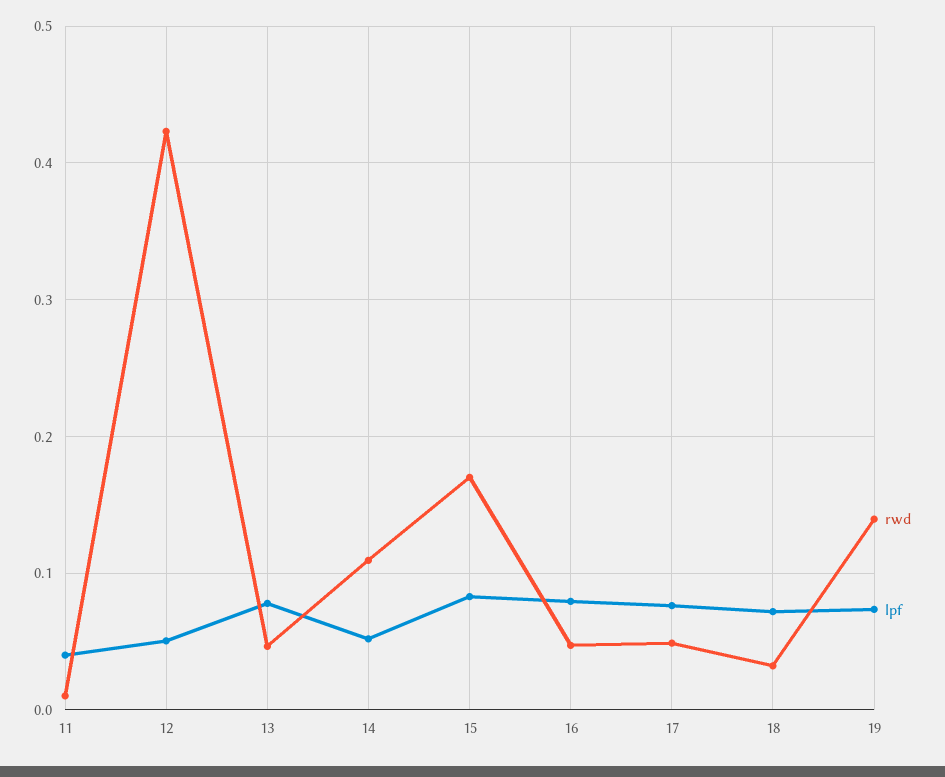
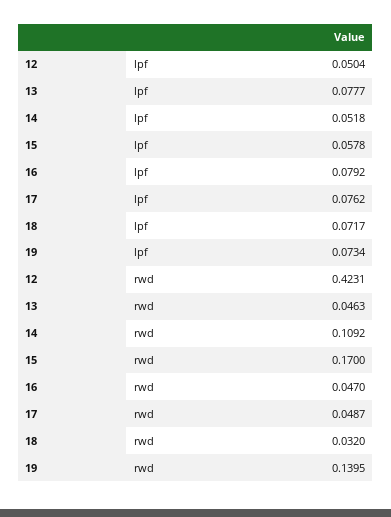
  {
    "rwd": {
-     "11": 0.01,
      "12": 0.4231,
      "13": 0.0463,
      "14": 0.1092,
      "15": 0.17,
      "16": 0.047,
      "17": 0.0487,
      "18": 0.032,
      "19": 0.1395
    },
    "lpf": {
-     "11": 0.04,
      "12": 0.0504,
      "13": 0.0777,
      "14": 0.0518,
-     "15": 0.08,
+     "15": 0.0578,
      "16": 0.0792,
      "17": 0.0762,
      "18": 0.0717,
      "19": 0.0734
    }
  }

